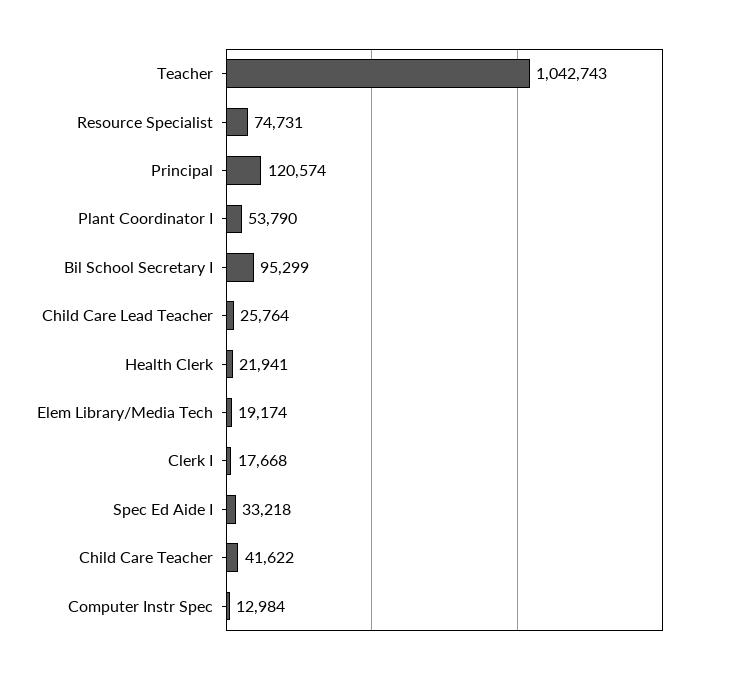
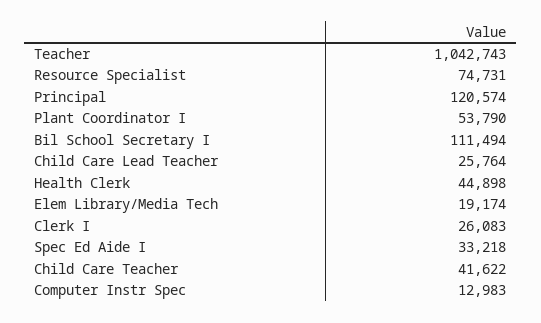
  {
    "Teacher": 1042743,
    "Resource Specialist": 74731,
    "Principal": 120574,
    "Plant Coordinator I": 53790,
-   "Bil School Secretary I": 95299,
+   "Bil School Secretary I": 111494,
    "Child Care Lead Teacher": 25764,
-   "Health Clerk": 21941,
+   "Health Clerk": 44898,
    "Elem Library/Media Tech": 19174,
-   "Clerk I": 17668,
+   "Clerk I": 26083,
    "Spec Ed Aide I": 33218,
    "Child Care Teacher": 41622,
-   "Computer Instr Spec": 12984
+   "Computer Instr Spec": 12983
  }

